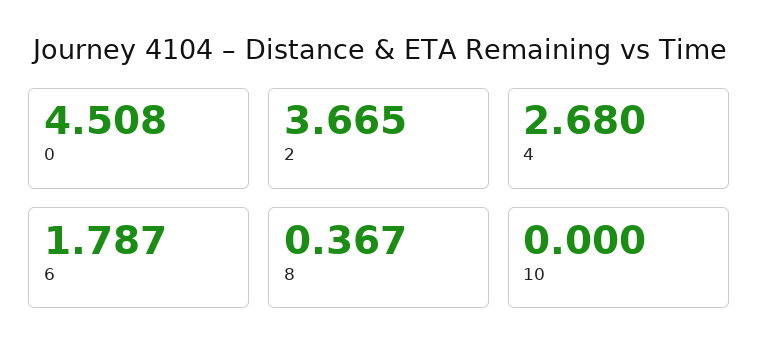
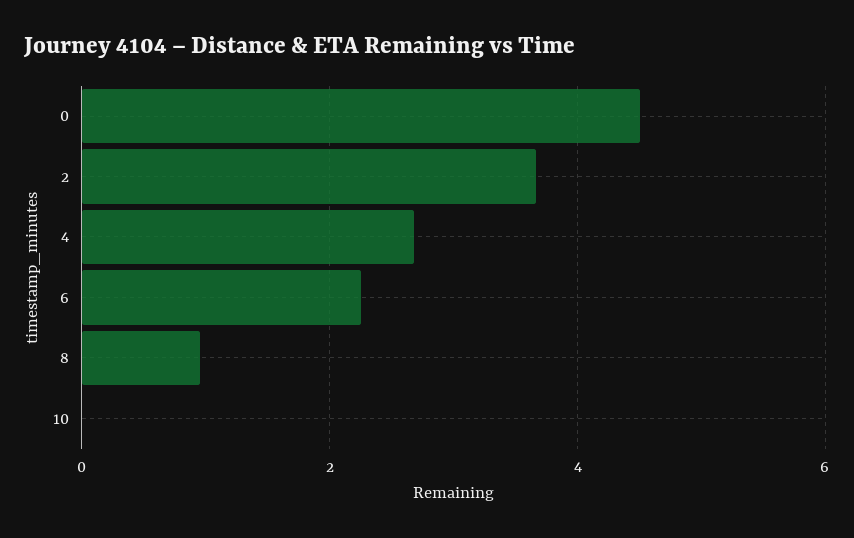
  {
    "0": 4.508,
    "2": 3.665,
    "4": 2.68,
-   "6": 1.787,
+   "6": 2.2,
-   "8": 0.367,
+   "8": 1,
    "10": 0
  }

